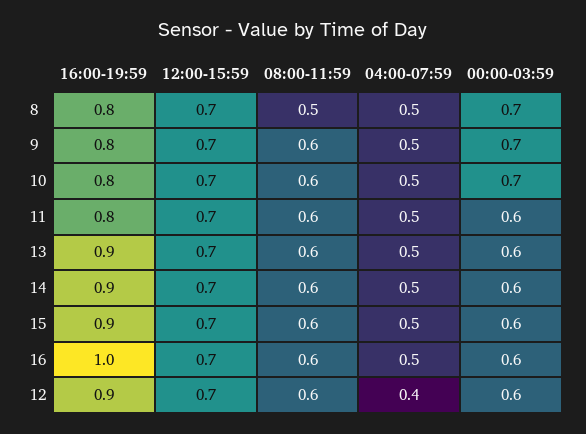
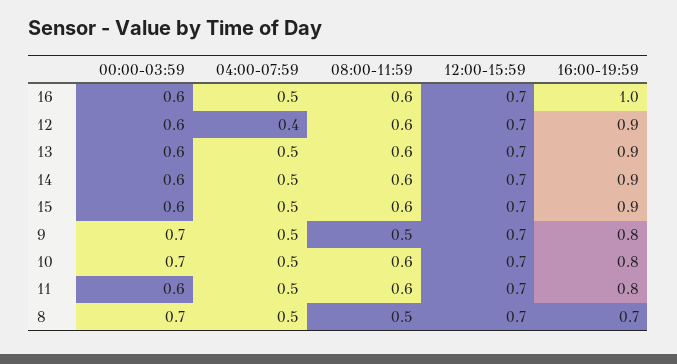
  {
    "16:00-19:59": {
-     "8": 0.8,
+     "8": 0.7,
      "9": 0.8,
      "10": 0.8,
      "11": 0.8,
      "13": 0.9,
      "14": 0.9,
      "15": 0.9,
      "16": 1,
      "12": 0.9
    },
    "12:00-15:59": {
      "8": 0.7,
      "9": 0.7,
      "10": 0.7,
      "11": 0.7,
      "13": 0.7,
      "14": 0.7,
      "15": 0.7,
      "16": 0.7,
      "12": 0.7
    },
    "08:00-11:59": {
      "8": 0.5,
-     "9": 0.6,
+     "9": 0.5,
      "10": 0.6,
      "11": 0.6,
      "13": 0.6,
      "14": 0.6,
      "15": 0.6,
      "16": 0.6,
      "12": 0.6
    },
    "04:00-07:59": {
      "8": 0.5,
      "9": 0.5,
      "10": 0.5,
      "11": 0.5,
      "13": 0.5,
      "14": 0.5,
      "15": 0.5,
      "16": 0.5,
      "12": 0.4
    },
    "00:00-03:59": {
      "8": 0.7,
      "9": 0.7,
      "10": 0.7,
      "11": 0.6,
      "13": 0.6,
      "14": 0.6,
      "15": 0.6,
      "16": 0.6,
      "12": 0.6
    }
  }

